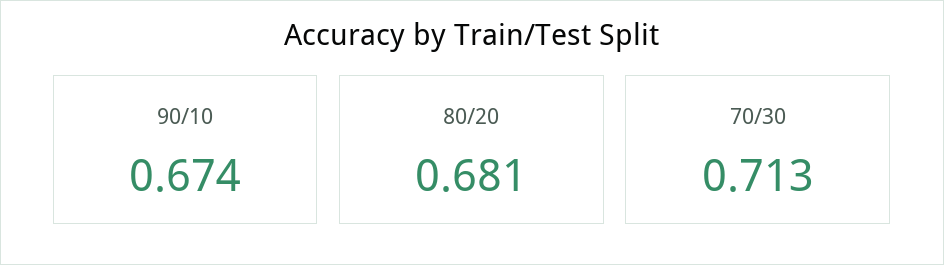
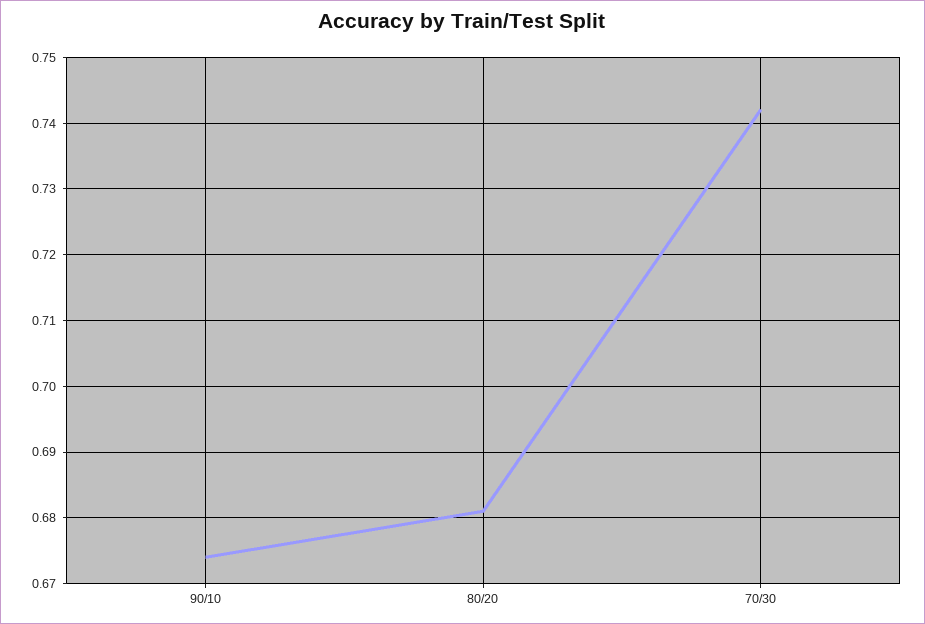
  {
    "90/10": 0.674,
    "80/20": 0.681,
-   "70/30": 0.713
+   "70/30": 0.742
  }

